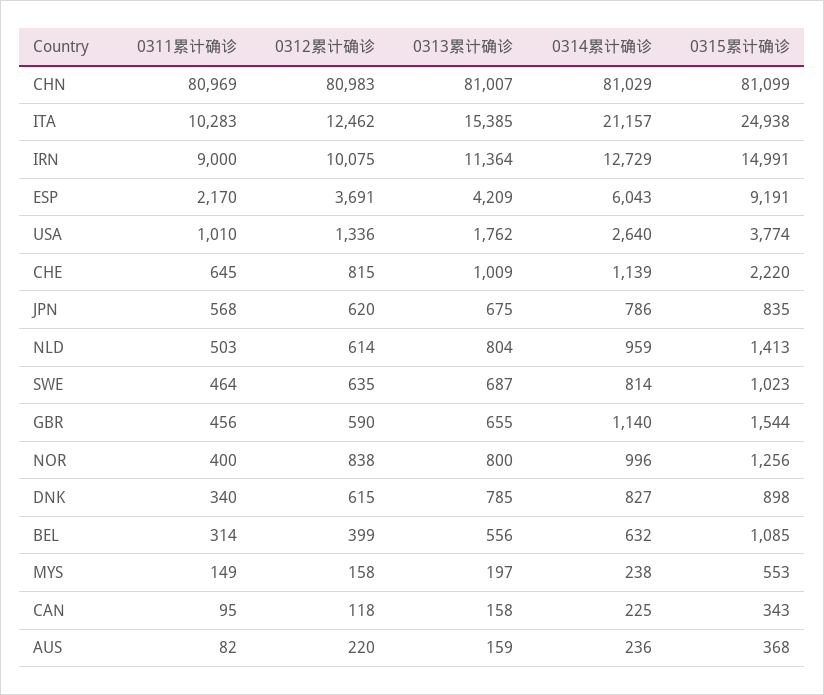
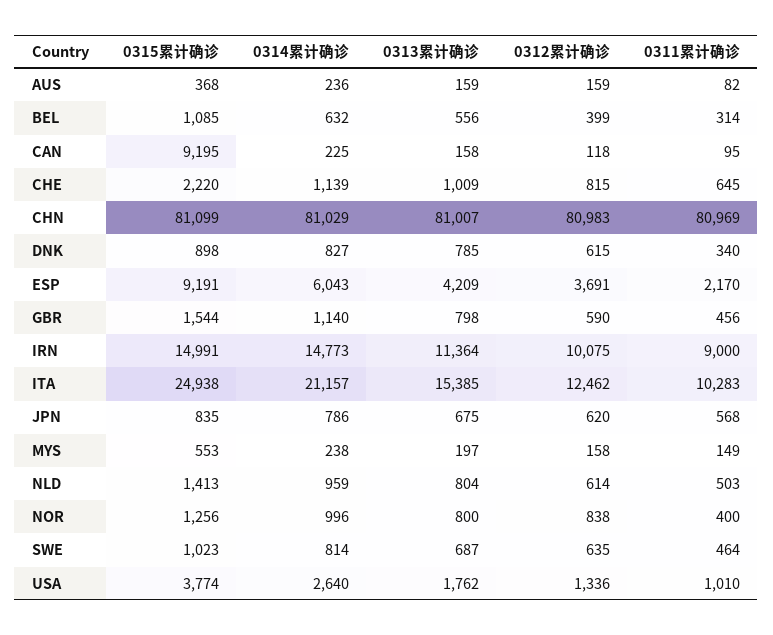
  {
    "0311累计确诊": {
      "CHN": 80969,
      "ITA": 10283,
      "IRN": 9000,
      "ESP": 2170,
      "USA": 1010,
      "CHE": 645,
      "JPN": 568,
      "NLD": 503,
      "SWE": 464,
      "GBR": 456,
      "NOR": 400,
      "DNK": 340,
      "BEL": 314,
      "MYS": 149,
      "CAN": 95,
      "AUS": 82
    },
    "0312累计确诊": {
      "CHN": 80983,
      "ITA": 12462,
      "IRN": 10075,
      "ESP": 3691,
      "USA": 1336,
      "CHE": 815,
      "JPN": 620,
      "NLD": 614,
      "SWE": 635,
      "GBR": 590,
      "NOR": 838,
      "DNK": 615,
      "BEL": 399,
      "MYS": 158,
      "CAN": 118,
-     "AUS": 220
+     "AUS": 159
    },
    "0313累计确诊": {
      "CHN": 81007,
      "ITA": 15385,
      "IRN": 11364,
      "ESP": 4209,
      "USA": 1762,
      "CHE": 1009,
      "JPN": 675,
      "NLD": 804,
      "SWE": 687,
-     "GBR": 655,
+     "GBR": 798,
      "NOR": 800,
      "DNK": 785,
      "BEL": 556,
      "MYS": 197,
      "CAN": 158,
      "AUS": 159
    },
    "0314累计确诊": {
      "CHN": 81029,
      "ITA": 21157,
-     "IRN": 12729,
+     "IRN": 14773,
      "ESP": 6043,
      "USA": 2640,
      "CHE": 1139,
      "JPN": 786,
      "NLD": 959,
      "SWE": 814,
      "GBR": 1140,
      "NOR": 996,
      "DNK": 827,
      "BEL": 632,
      "MYS": 238,
      "CAN": 225,
      "AUS": 236
    },
    "0315累计确诊": {
      "CHN": 81099,
      "ITA": 24938,
      "IRN": 14991,
      "ESP": 9191,
      "USA": 3774,
      "CHE": 2220,
      "JPN": 835,
      "NLD": 1413,
      "SWE": 1023,
      "GBR": 1544,
      "NOR": 1256,
      "DNK": 898,
      "BEL": 1085,
      "MYS": 553,
-     "CAN": 343,
+     "CAN": 9195,
      "AUS": 368
    }
  }

